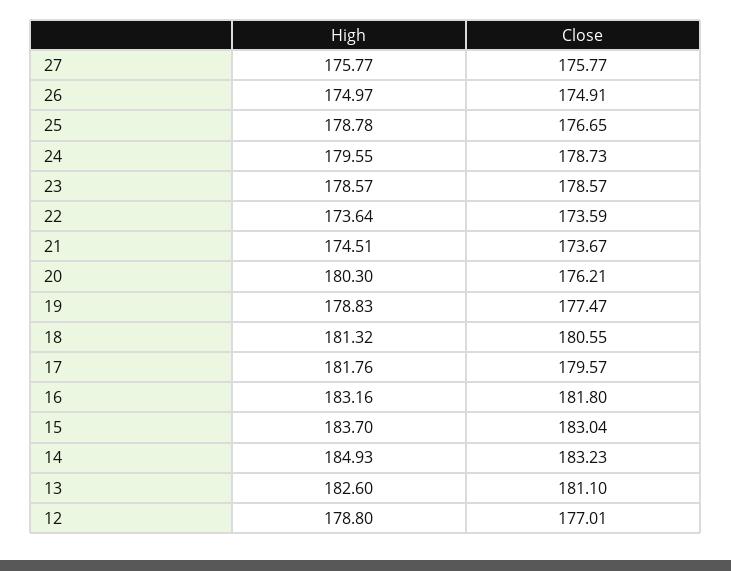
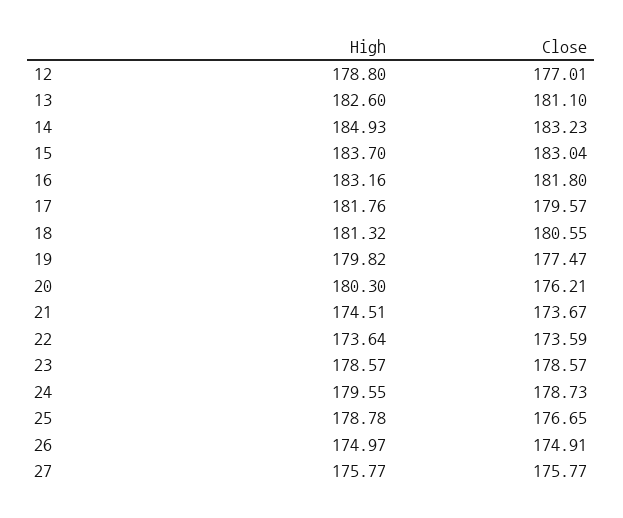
  {
    "High": {
      "27": 175.77,
      "26": 174.97,
      "25": 178.78,
      "24": 179.55,
      "23": 178.57,
      "22": 173.64,
      "21": 174.51,
      "20": 180.3,
-     "19": 178.83,
+     "19": 179.82,
      "18": 181.32,
      "17": 181.76,
      "16": 183.16,
      "15": 183.7,
      "14": 184.93,
      "13": 182.6,
      "12": 178.8
    },
    "Close": {
      "27": 175.77,
      "26": 174.91,
      "25": 176.65,
      "24": 178.73,
      "23": 178.57,
      "22": 173.59,
      "21": 173.67,
      "20": 176.21,
      "19": 177.47,
      "18": 180.55,
      "17": 179.57,
      "16": 181.8,
      "15": 183.04,
      "14": 183.23,
      "13": 181.1,
      "12": 177.01
    }
  }

